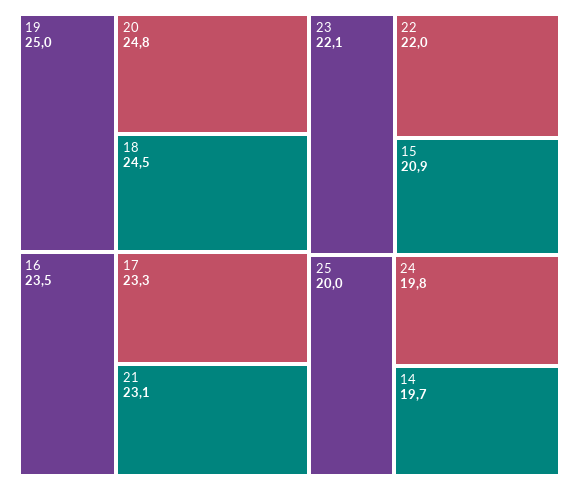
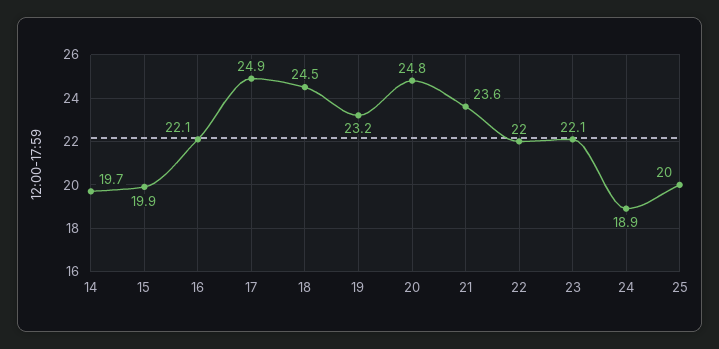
  {
-   "19": 25,
+   "19": 23.2,
    "20": 24.8,
    "18": 24.5,
-   "16": 23.5,
+   "16": 22.1,
-   "17": 23.3,
+   "17": 24.9,
-   "21": 23.1,
+   "21": 23.6,
    "23": 22.1,
    "22": 22,
-   "15": 20.9,
+   "15": 19.9,
    "25": 20,
-   "24": 19.8,
+   "24": 18.9,
    "14": 19.7
  }

